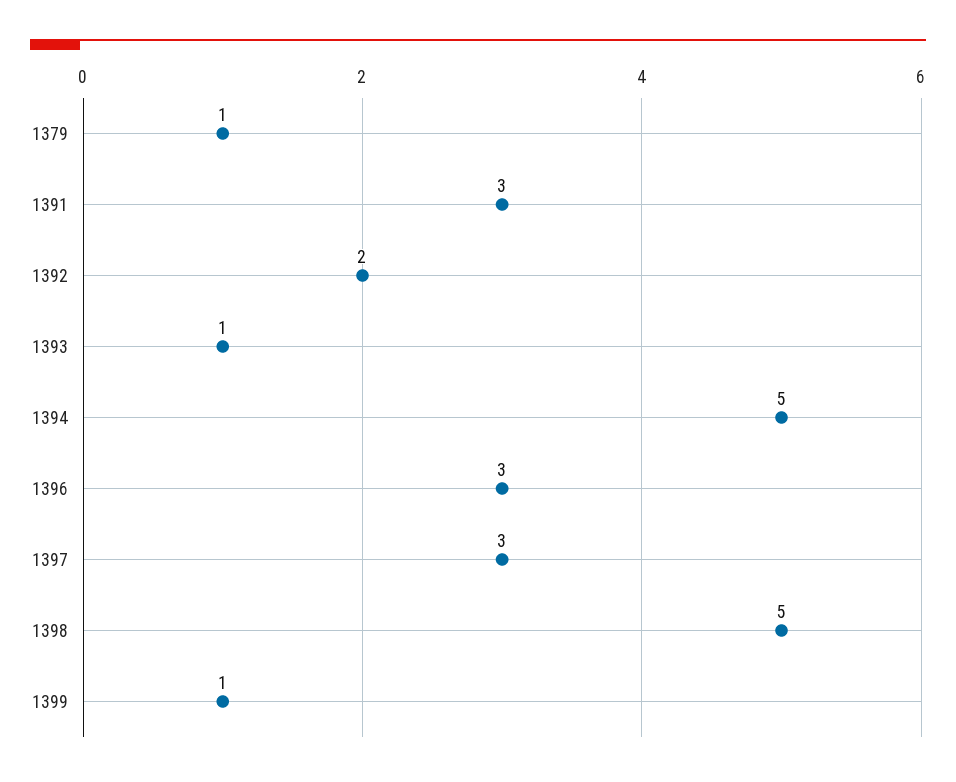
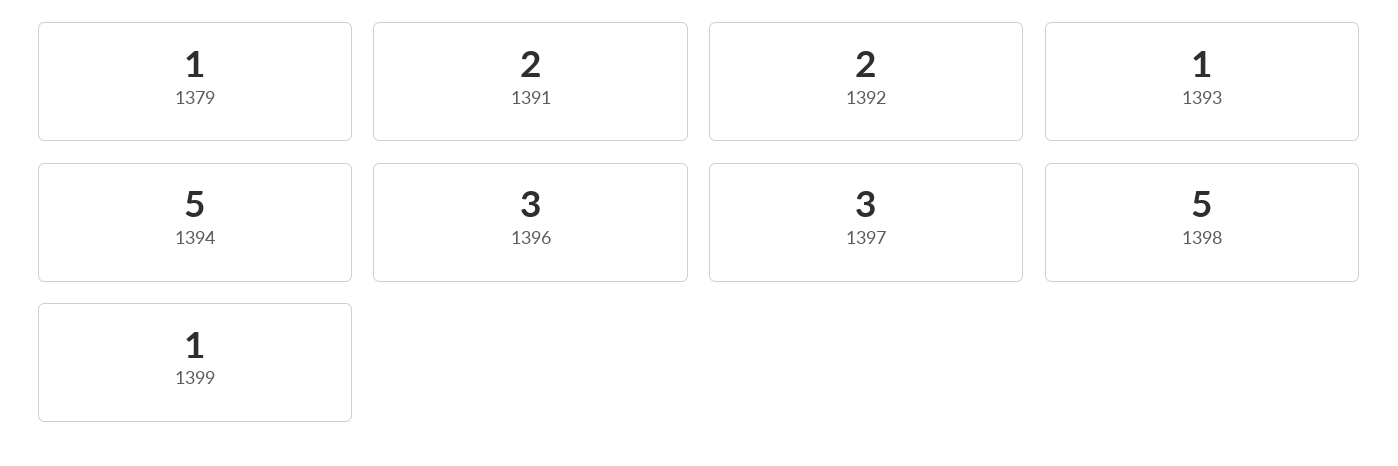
  {
    "1379": 1,
-   "1391": 3,
+   "1391": 2,
    "1392": 2,
    "1393": 1,
    "1394": 5,
    "1396": 3,
    "1397": 3,
    "1398": 5,
    "1399": 1
  }

